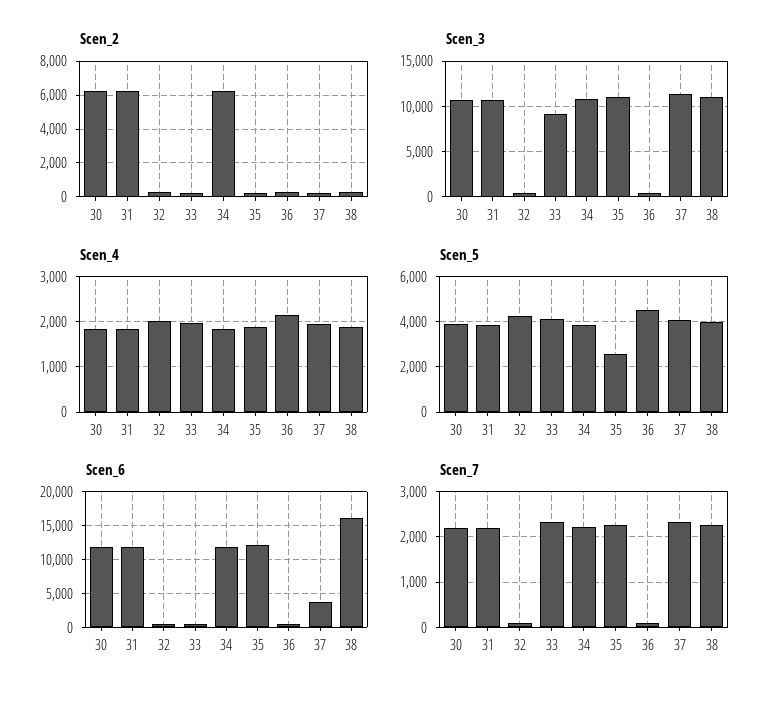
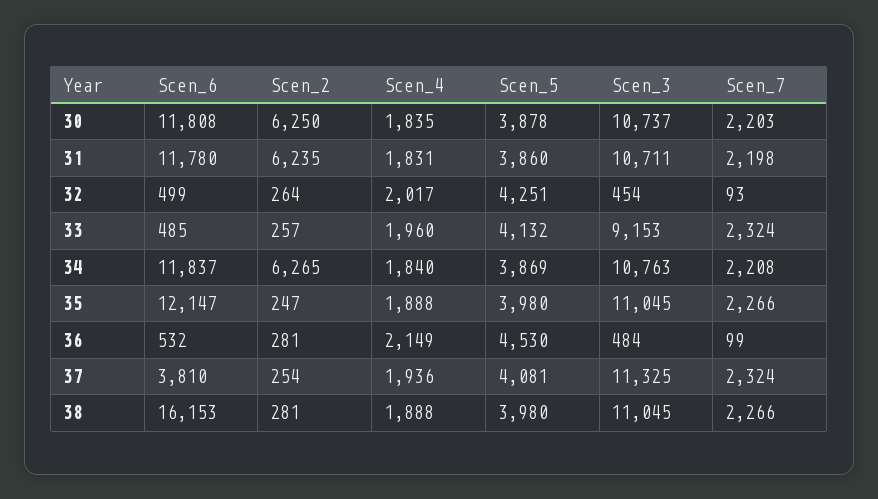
  {
    "Scen_2": {
      "30": 6250,
      "31": 6235,
      "32": 264,
      "33": 257,
      "34": 6265,
      "35": 247,
      "36": 281,
      "37": 254,
      "38": 281
    },
    "Scen_3": {
      "30": 10737,
      "31": 10711,
      "32": 454,
      "33": 9153,
      "34": 10763,
      "35": 11045,
      "36": 484,
      "37": 11325,
      "38": 11045
    },
    "Scen_4": {
      "30": 1835,
      "31": 1831,
      "32": 2017,
      "33": 1960,
      "34": 1840,
      "35": 1888,
      "36": 2149,
      "37": 1936,
      "38": 1888
    },
    "Scen_5": {
      "30": 3878,
      "31": 3860,
      "32": 4251,
      "33": 4132,
      "34": 3869,
-     "35": 2500,
+     "35": 3980,
      "36": 4530,
      "37": 4081,
      "38": 3980
    },
    "Scen_6": {
      "30": 11808,
      "31": 11780,
      "32": 499,
      "33": 485,
      "34": 11837,
      "35": 12147,
      "36": 532,
      "37": 3810,
      "38": 16153
    },
    "Scen_7": {
      "30": 2203,
      "31": 2198,
      "32": 93,
      "33": 2324,
      "34": 2208,
      "35": 2266,
      "36": 99,
      "37": 2324,
      "38": 2266
    }
  }

